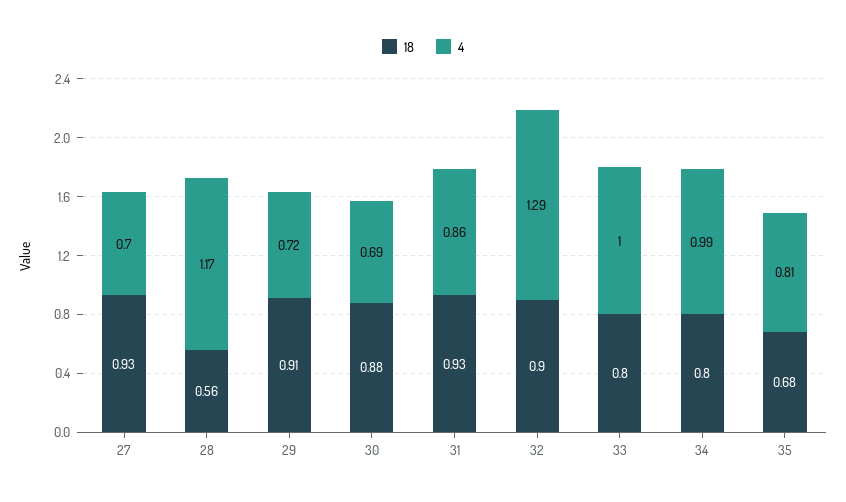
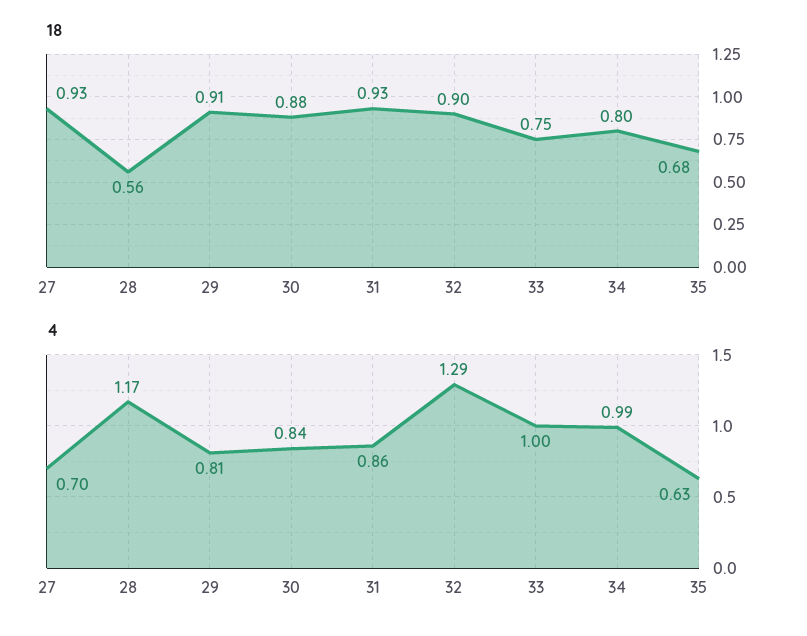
  {
    "18": {
      "27": 0.93,
      "28": 0.56,
      "29": 0.91,
      "30": 0.88,
      "31": 0.93,
      "32": 0.9,
-     "33": 0.8,
+     "33": 0.75,
      "34": 0.8,
      "35": 0.68
    },
    "4": {
      "27": 0.7,
      "28": 1.17,
-     "29": 0.72,
+     "29": 0.81,
-     "30": 0.69,
+     "30": 0.84,
      "31": 0.86,
      "32": 1.29,
      "33": 1,
      "34": 0.99,
-     "35": 0.81
+     "35": 0.63
    }
  }

